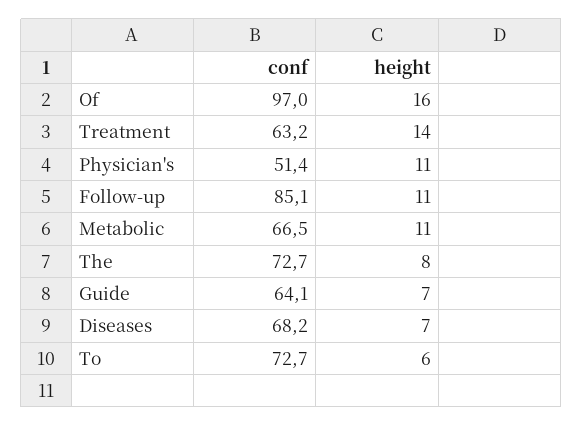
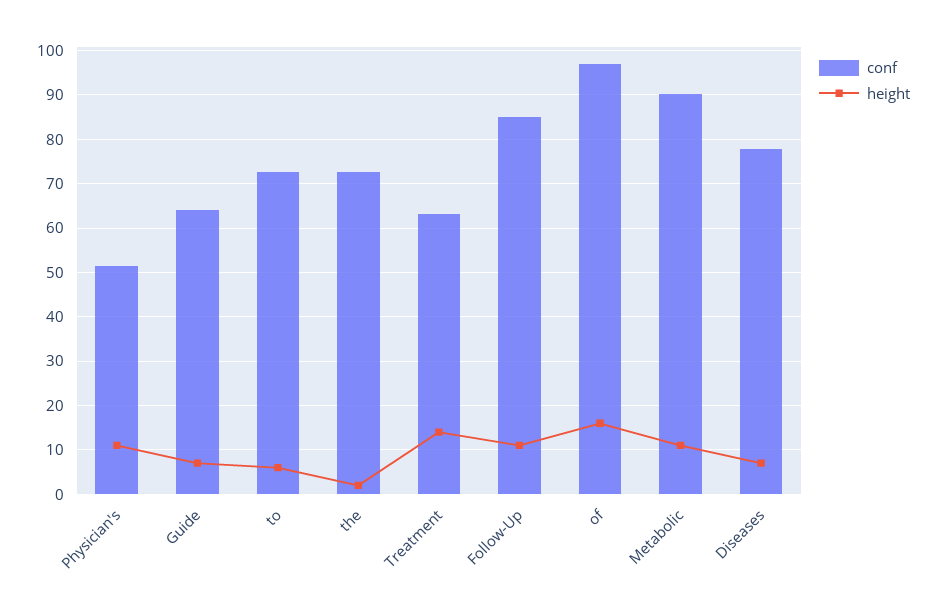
  {
    "conf": {
      "Of": 97,
      "Treatment": 63.2,
      "Physician's": 51.4,
      "Follow-up": 85.1,
-     "Metabolic": 66.5,
+     "Metabolic": 90,
      "The": 72.7,
      "Guide": 64.1,
-     "Diseases": 68.2,
+     "Diseases": 78,
      "To": 72.7
    },
    "height": {
      "Of": 16,
      "Treatment": 14,
      "Physician's": 11,
      "Follow-up": 11,
      "Metabolic": 11,
-     "The": 8,
+     "The": 2,
      "Guide": 7,
      "Diseases": 7,
      "To": 6
    }
  }

